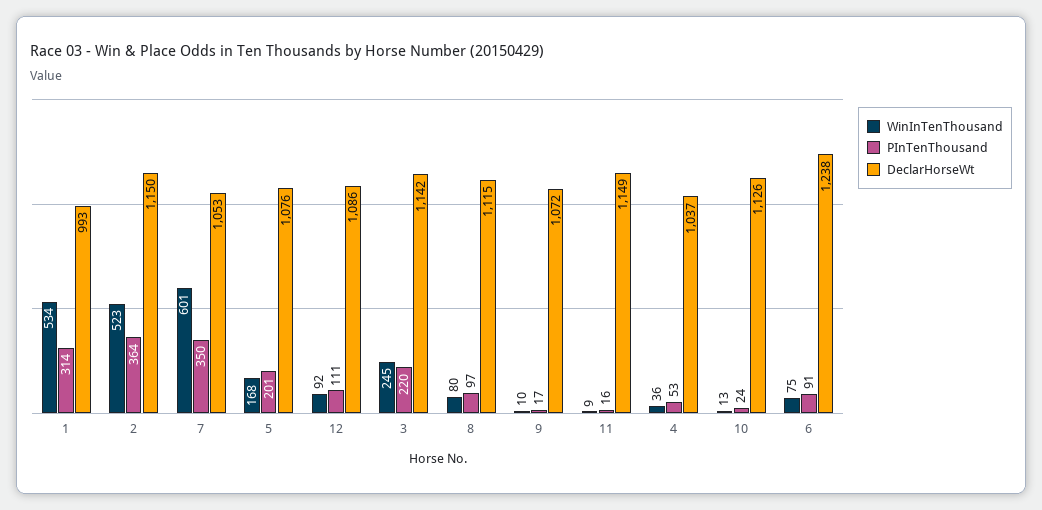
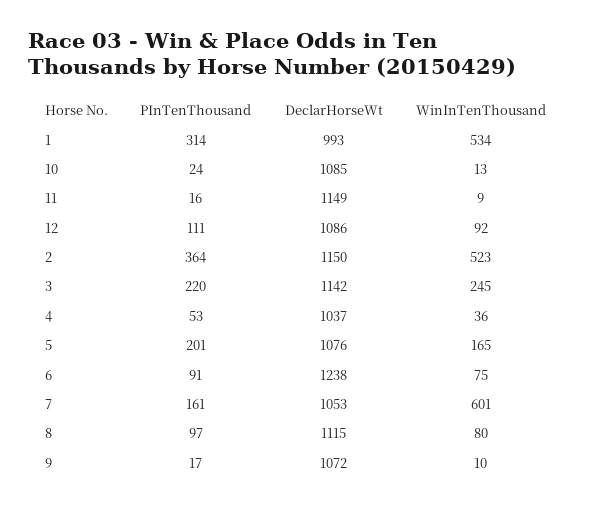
  {
    "WinInTenThousand": {
      "1": 534,
      "2": 523,
      "7": 601,
-     "5": 168,
+     "5": 165,
      "12": 92,
      "3": 245,
      "8": 80,
      "9": 10,
      "11": 9,
      "4": 36,
      "10": 13,
      "6": 75
    },
    "PInTenThousand": {
      "1": 314,
      "2": 364,
-     "7": 350,
+     "7": 161,
      "5": 201,
      "12": 111,
      "3": 220,
      "8": 97,
      "9": 17,
      "11": 16,
      "4": 53,
      "10": 24,
      "6": 91
    },
    "DeclarHorseWt": {
      "1": 993,
      "2": 1150,
      "7": 1053,
      "5": 1076,
      "12": 1086,
      "3": 1142,
      "8": 1115,
      "9": 1072,
      "11": 1149,
      "4": 1037,
-     "10": 1126,
+     "10": 1085,
      "6": 1238
    }
  }

